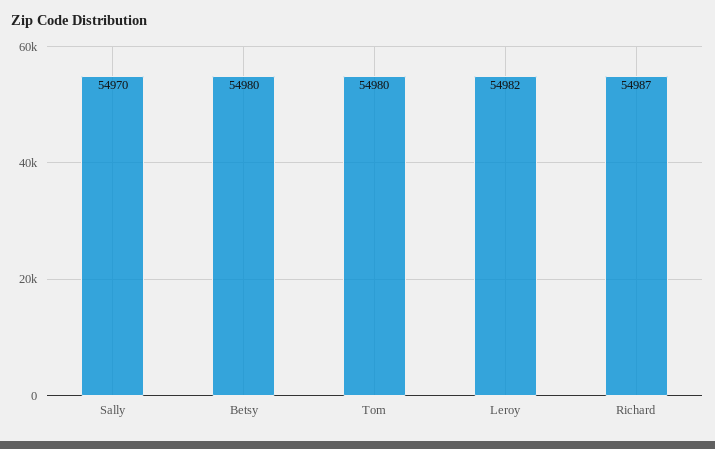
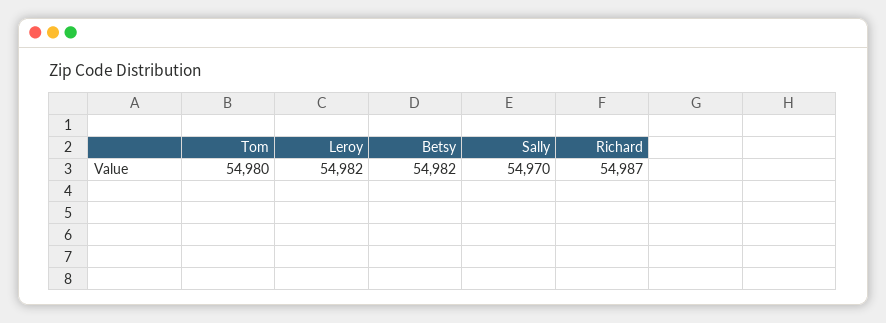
  {
    "Sally": 54970,
-   "Betsy": 54980,
+   "Betsy": 54982,
    "Tom": 54980,
    "Leroy": 54982,
    "Richard": 54987
  }

